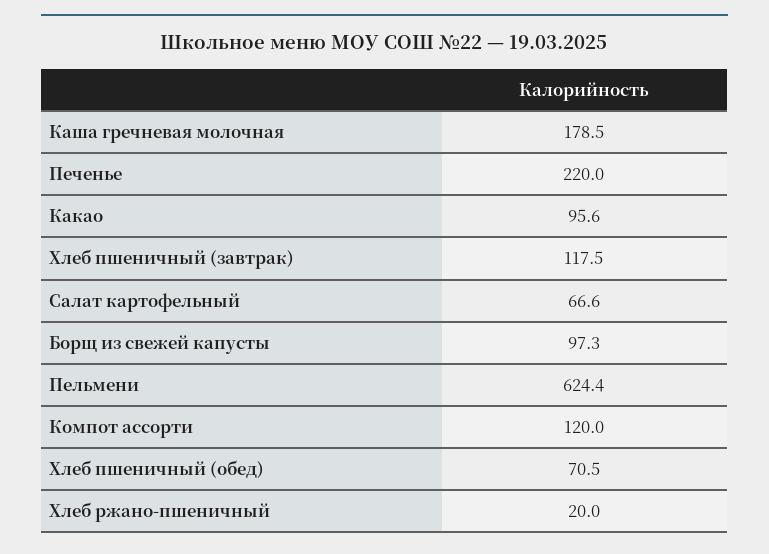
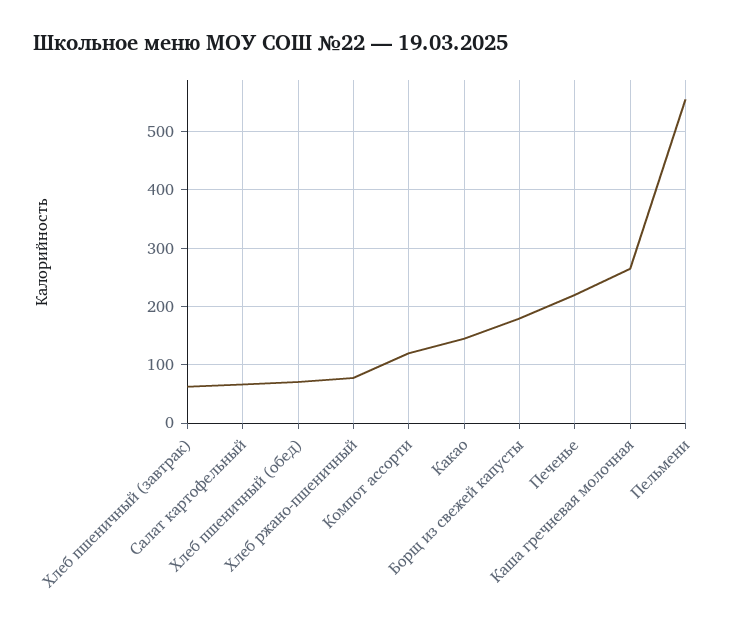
  {
-   "Каша гречневая молочная": 178.5,
+   "Каша гречневая молочная": 260,
    "Печенье": 220,
-   "Какао": 95.6,
+   "Какао": 140,
-   "Хлеб пшеничный (завтрак)": 117.5,
+   "Хлеб пшеничный (завтрак)": 60,
    "Салат картофельный": 66.6,
-   "Борщ из свежей капусты": 97.3,
+   "Борщ из свежей капусты": 180,
-   "Пельмени": 624.4,
+   "Пельмени": 560,
    "Компот ассорти": 120,
    "Хлеб пшеничный (обед)": 70.5,
-   "Хлеб ржано-пшеничный": 20
+   "Хлеб ржано-пшеничный": 80
  }

